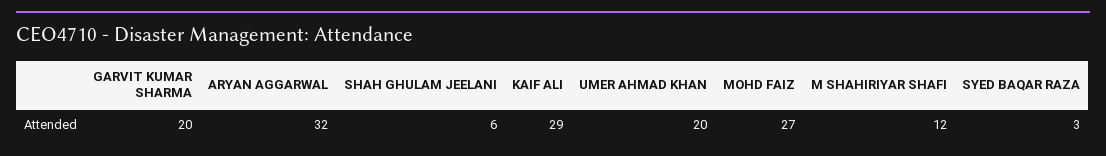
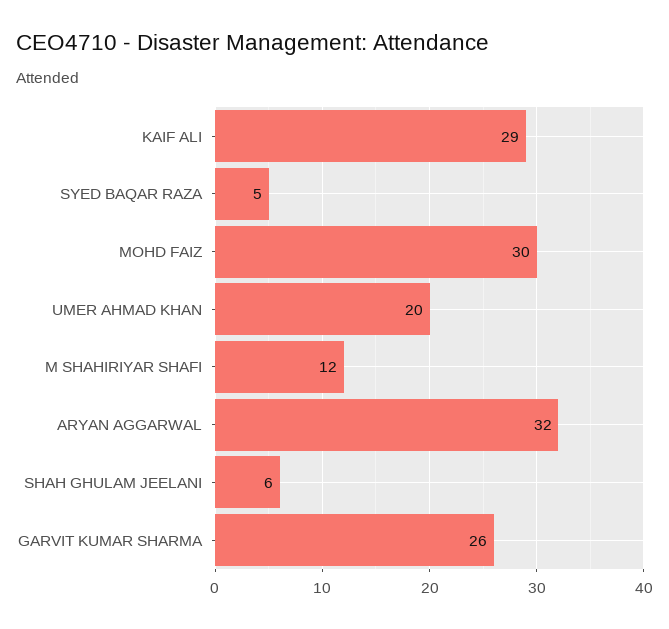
  {
-   "GARVIT KUMAR SHARMA": 20,
+   "GARVIT KUMAR SHARMA": 26,
    "ARYAN AGGARWAL": 32,
    "SHAH GHULAM JEELANI": 6,
    "KAIF ALI": 29,
    "UMER AHMAD KHAN": 20,
-   "MOHD FAIZ": 27,
+   "MOHD FAIZ": 30,
    "M SHAHIRIYAR SHAFI": 12,
-   "SYED BAQAR RAZA": 3
+   "SYED BAQAR RAZA": 5
  }

